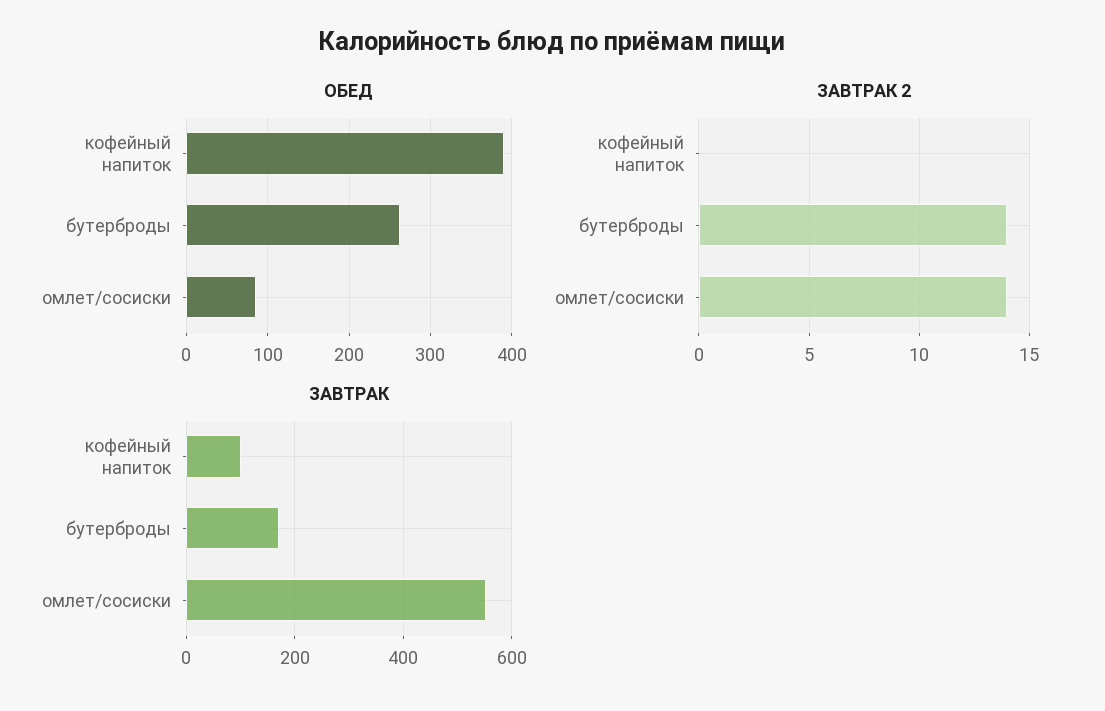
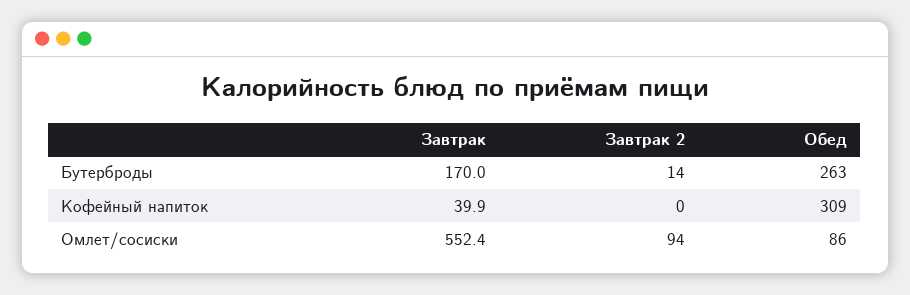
  {
    "ОБЕД": {
-     "кофейный напиток": 390,
+     "кофейный напиток": 309,
      "бутерброды": 263,
      "омлет/сосиски": 86
    },
    "ЗАВТРАК 2": {
      "кофейный напиток": 0,
      "бутерброды": 14,
-     "омлет/сосиски": 14
+     "омлет/сосиски": 94
    },
    "ЗАВТРАК": {
-     "кофейный напиток": 100,
+     "кофейный напиток": 39.9,
      "бутерброды": 170,
      "омлет/сосиски": 552.4
    }
  }

